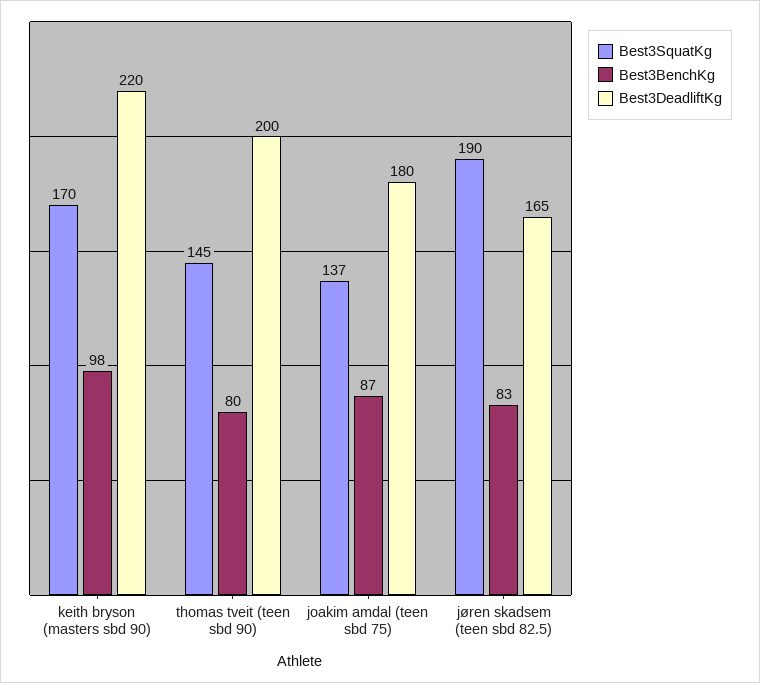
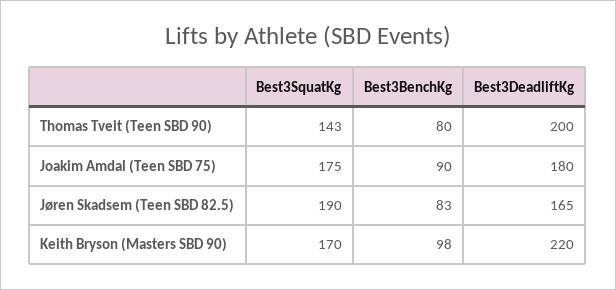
  {
    "Best3SquatKg": {
      "keith bryson (masters sbd 90)": 170,
-     "thomas tveit (teen sbd 90)": 145,
+     "thomas tveit (teen sbd 90)": 143,
-     "joakim amdal (teen sbd 75)": 137,
+     "joakim amdal (teen sbd 75)": 175,
      "jøren skadsem (teen sbd 82.5)": 190
    },
    "Best3BenchKg": {
      "keith bryson (masters sbd 90)": 98,
      "thomas tveit (teen sbd 90)": 80,
-     "joakim amdal (teen sbd 75)": 87,
+     "joakim amdal (teen sbd 75)": 90,
      "jøren skadsem (teen sbd 82.5)": 83
    },
    "Best3DeadliftKg": {
      "keith bryson (masters sbd 90)": 220,
      "thomas tveit (teen sbd 90)": 200,
      "joakim amdal (teen sbd 75)": 180,
      "jøren skadsem (teen sbd 82.5)": 165
    }
  }

